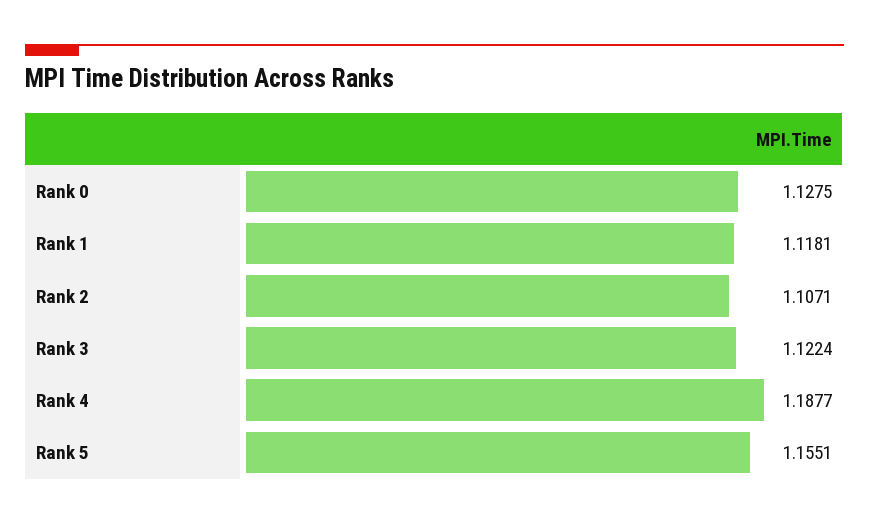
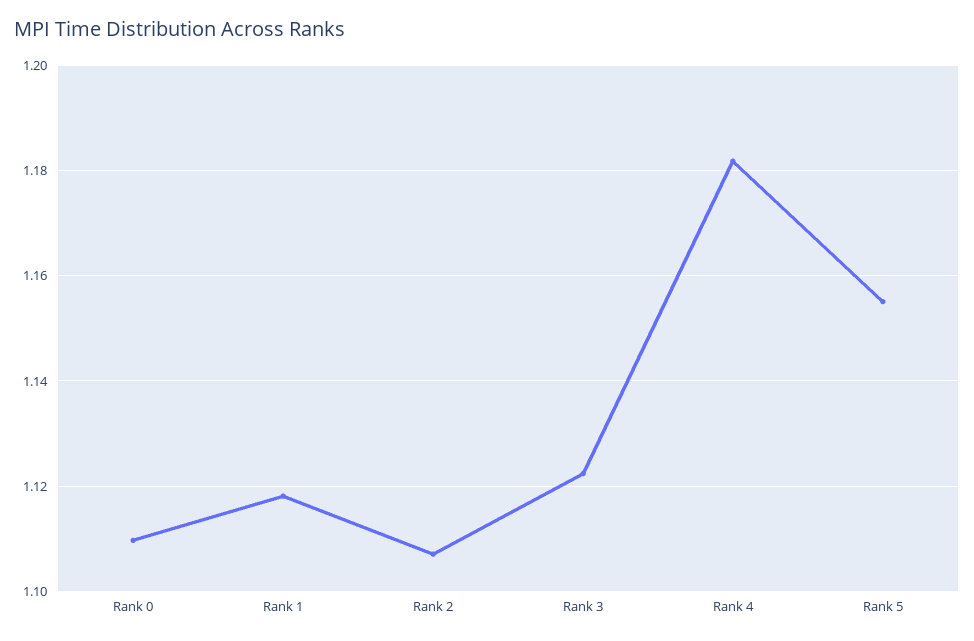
  {
-   "Rank 0": 1.1275,
+   "Rank 0": 1.11,
    "Rank 1": 1.1181,
    "Rank 2": 1.1071,
    "Rank 3": 1.1224,
-   "Rank 4": 1.1877,
+   "Rank 4": 1.182,
    "Rank 5": 1.1551
  }

